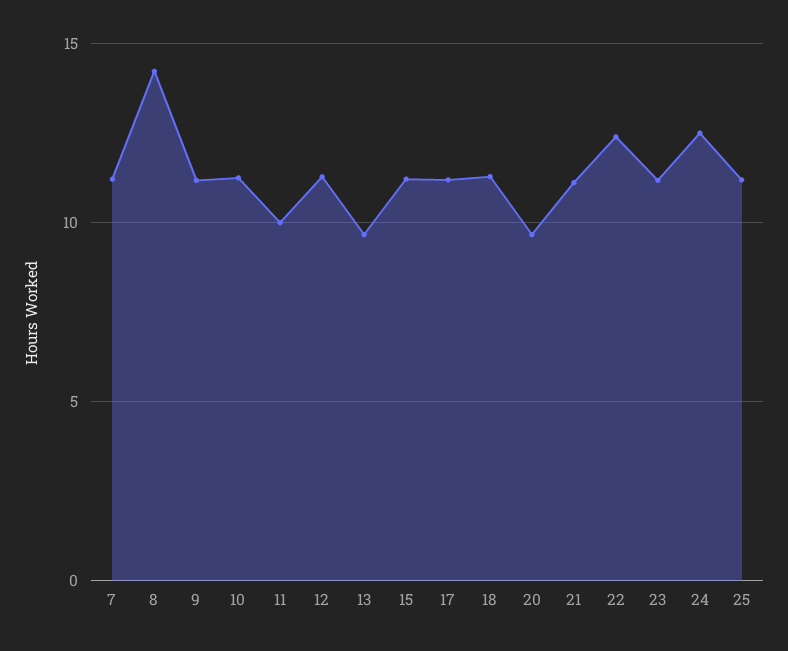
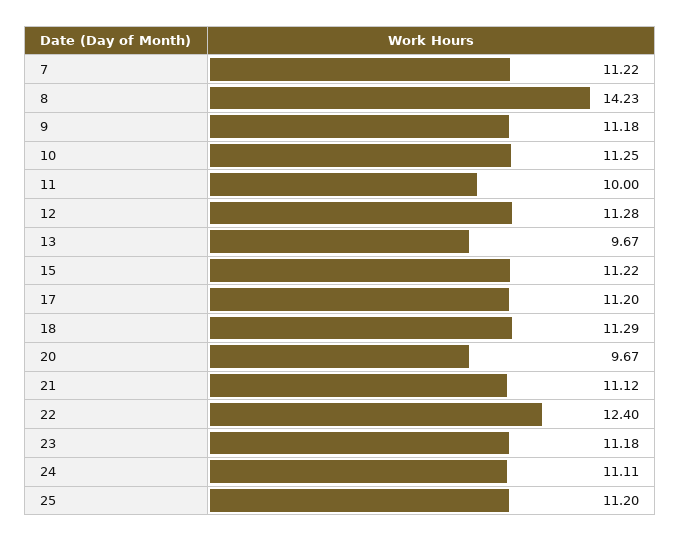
  {
    "7": 11.22,
    "8": 14.23,
    "9": 11.18,
    "10": 11.25,
    "11": 10,
    "12": 11.28,
    "13": 9.67,
    "15": 11.22,
    "17": 11.2,
    "18": 11.29,
    "20": 9.67,
    "21": 11.12,
    "22": 12.4,
    "23": 11.18,
-   "24": 12.5,
+   "24": 11.11,
    "25": 11.2
  }

